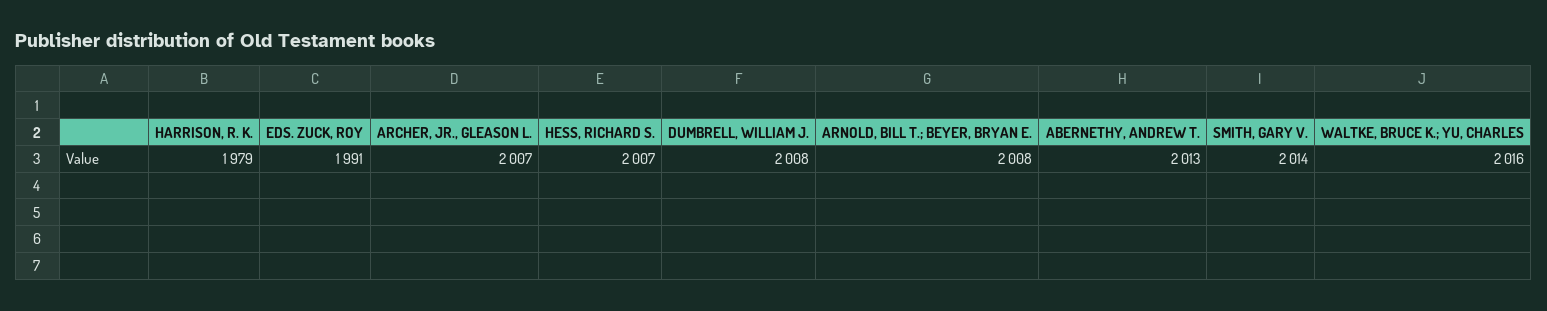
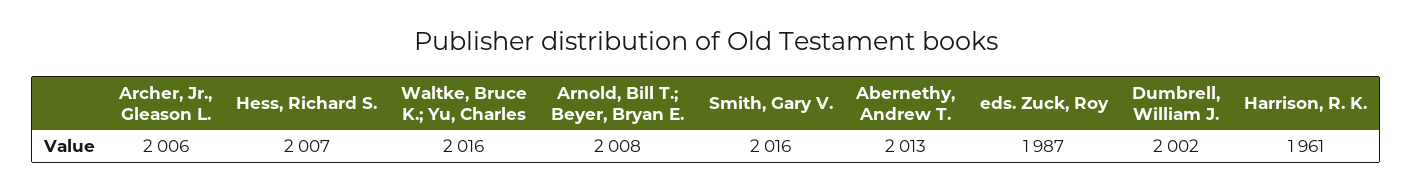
  {
-   "HARRISON, R. K.": 1979,
+   "HARRISON, R. K.": 1961,
-   "EDS. ZUCK, ROY": 1991,
+   "EDS. ZUCK, ROY": 1987,
-   "ARCHER, JR., GLEASON L.": 2007,
+   "ARCHER, JR., GLEASON L.": 2006,
    "HESS, RICHARD S.": 2007,
-   "DUMBRELL, WILLIAM J.": 2008,
+   "DUMBRELL, WILLIAM J.": 2002,
    "ARNOLD, BILL T.; BEYER, BRYAN E.": 2008,
    "ABERNETHY, ANDREW T.": 2013,
-   "SMITH, GARY V.": 2014,
+   "SMITH, GARY V.": 2016,
    "WALTKE, BRUCE K.; YU, CHARLES": 2016
  }

